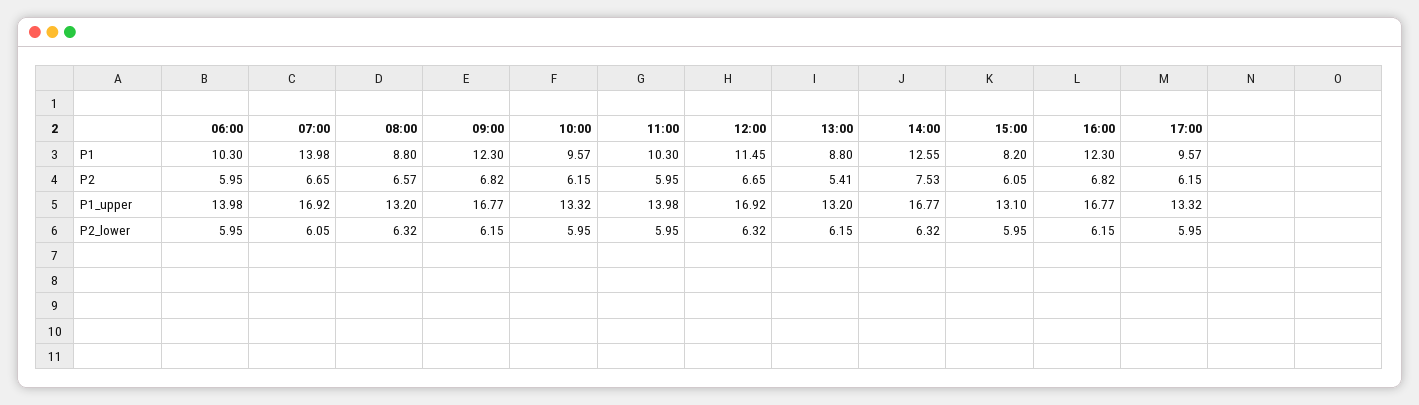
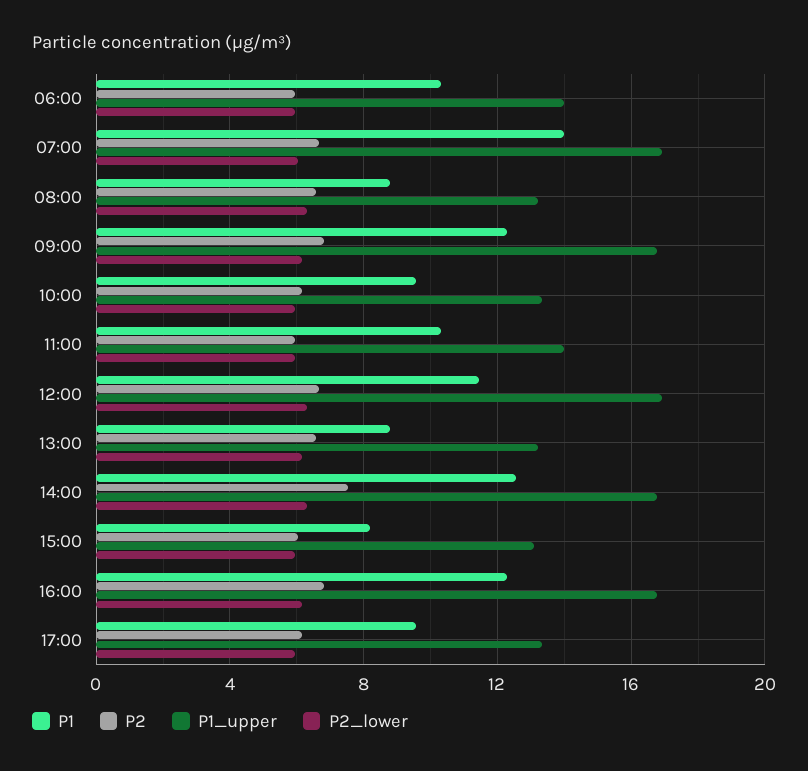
  {
    "P1": {
      "06:00": 10.3,
      "07:00": 13.98,
      "08:00": 8.8,
      "09:00": 12.3,
      "10:00": 9.57,
      "11:00": 10.3,
      "12:00": 11.45,
      "13:00": 8.8,
      "14:00": 12.55,
      "15:00": 8.2,
      "16:00": 12.3,
      "17:00": 9.57
    },
    "P2": {
      "06:00": 5.95,
      "07:00": 6.65,
      "08:00": 6.57,
      "09:00": 6.82,
      "10:00": 6.15,
      "11:00": 5.95,
      "12:00": 6.65,
-     "13:00": 5.41,
+     "13:00": 6.5,
      "14:00": 7.53,
      "15:00": 6.05,
      "16:00": 6.82,
      "17:00": 6.15
    },
    "P1_upper": {
      "06:00": 13.98,
      "07:00": 16.92,
      "08:00": 13.2,
      "09:00": 16.77,
      "10:00": 13.32,
      "11:00": 13.98,
      "12:00": 16.92,
      "13:00": 13.2,
      "14:00": 16.77,
      "15:00": 13.1,
      "16:00": 16.77,
      "17:00": 13.32
    },
    "P2_lower": {
      "06:00": 5.95,
      "07:00": 6.05,
      "08:00": 6.32,
      "09:00": 6.15,
      "10:00": 5.95,
      "11:00": 5.95,
      "12:00": 6.32,
      "13:00": 6.15,
      "14:00": 6.32,
      "15:00": 5.95,
      "16:00": 6.15,
      "17:00": 5.95
    }
  }

